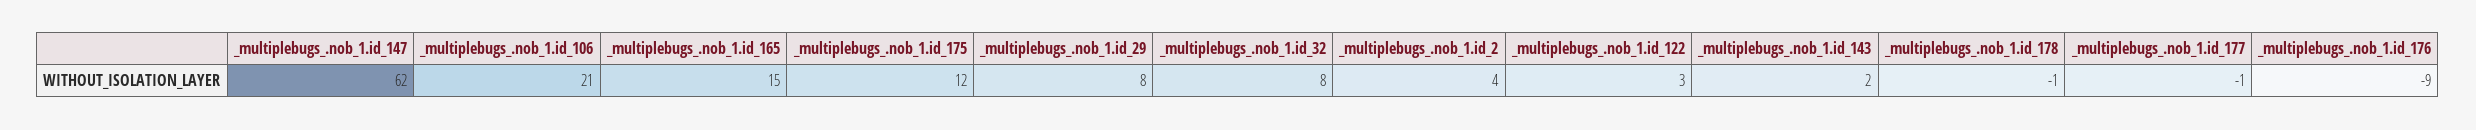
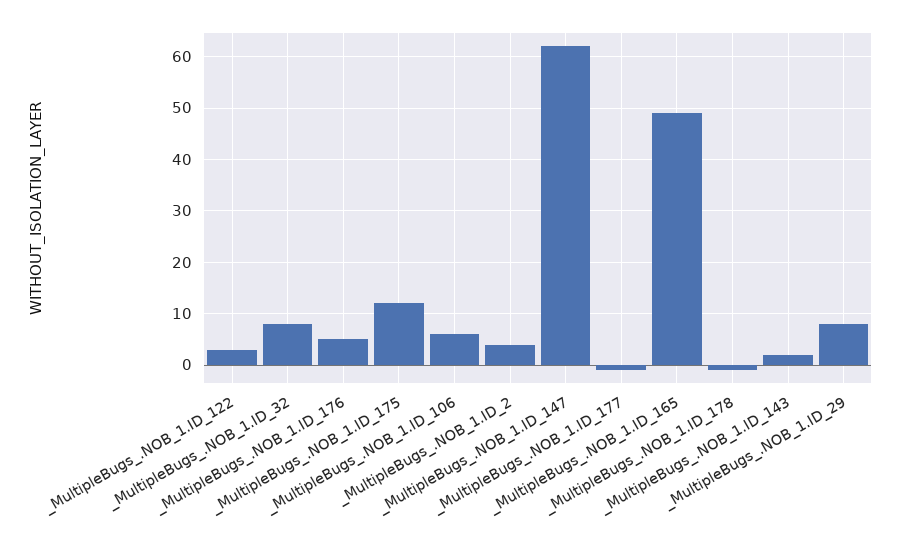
  {
    "_multiplebugs_.nob_1.id_147": 62,
-   "_multiplebugs_.nob_1.id_106": 21,
+   "_multiplebugs_.nob_1.id_106": 5,
-   "_multiplebugs_.nob_1.id_165": 15,
+   "_multiplebugs_.nob_1.id_165": 50,
    "_multiplebugs_.nob_1.id_175": 12,
    "_multiplebugs_.nob_1.id_29": 8,
    "_multiplebugs_.nob_1.id_32": 8,
    "_multiplebugs_.nob_1.id_2": 4,
    "_multiplebugs_.nob_1.id_122": 3,
    "_multiplebugs_.nob_1.id_143": 2,
    "_multiplebugs_.nob_1.id_178": -1,
    "_multiplebugs_.nob_1.id_177": -1,
-   "_multiplebugs_.nob_1.id_176": -9
+   "_multiplebugs_.nob_1.id_176": 5
  }

